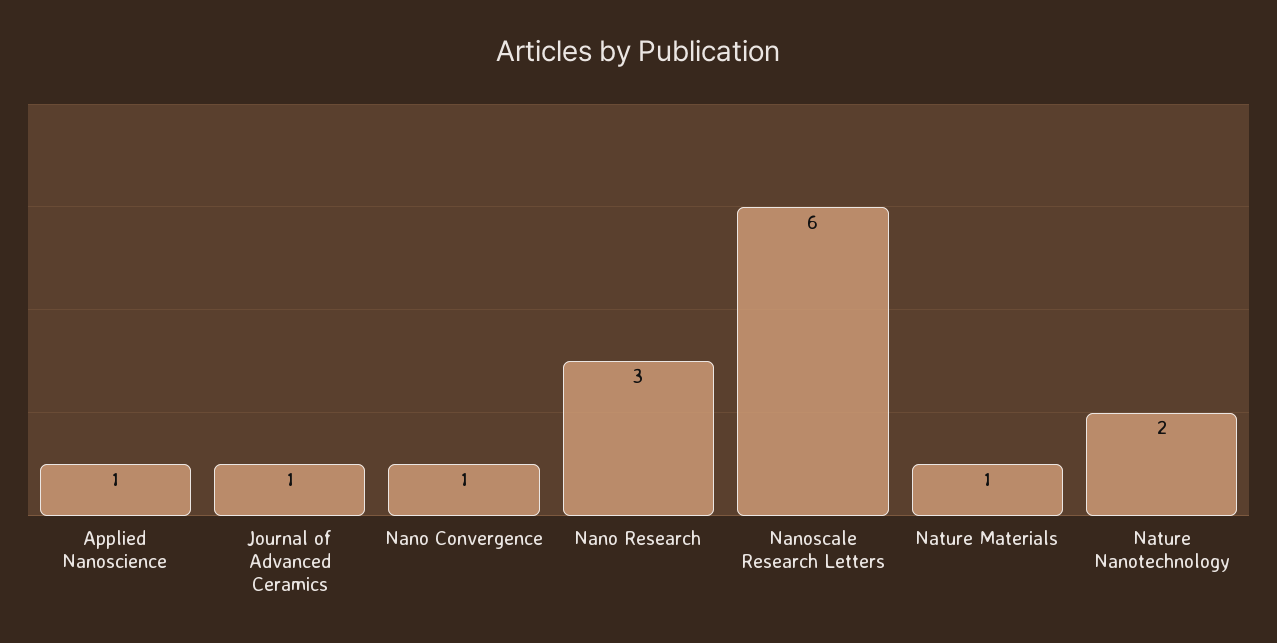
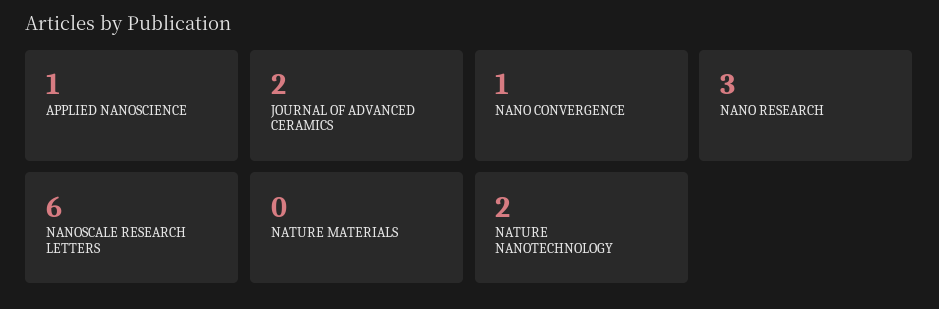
  {
    "Applied Nanoscience": 1,
-   "Journal of Advanced Ceramics": 1,
+   "Journal of Advanced Ceramics": 2,
    "Nano Convergence": 1,
    "Nano Research": 3,
    "Nanoscale Research Letters": 6,
-   "Nature Materials": 1,
+   "Nature Materials": 0,
    "Nature Nanotechnology": 2
  }

